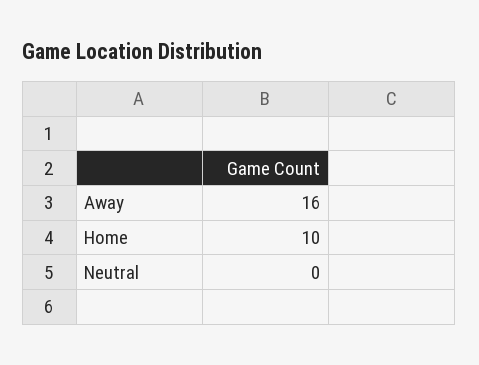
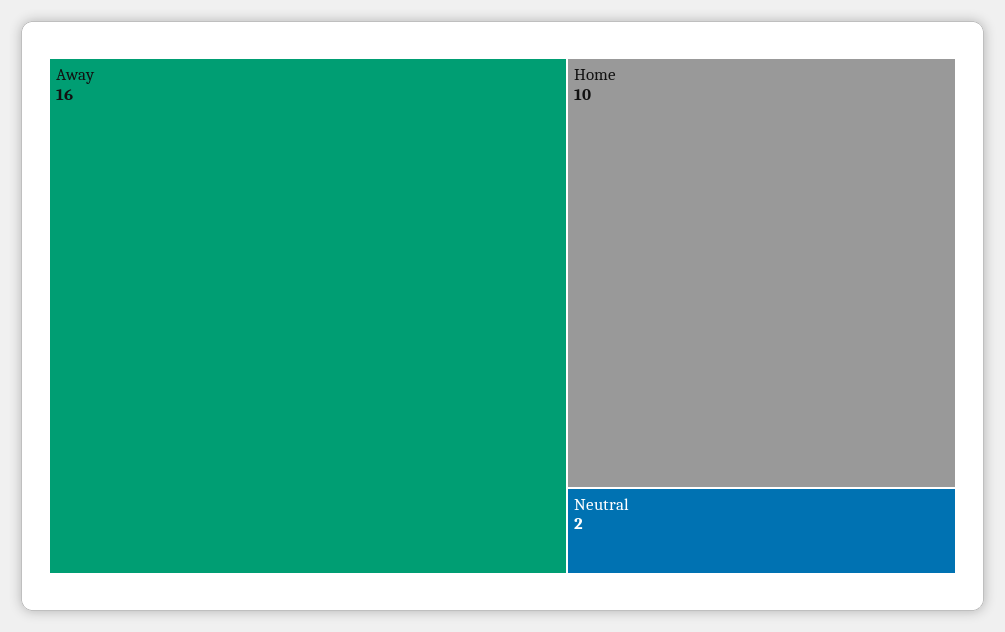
  {
    "Away": 16,
    "Home": 10,
-   "Neutral": 0
+   "Neutral": 2
  }

